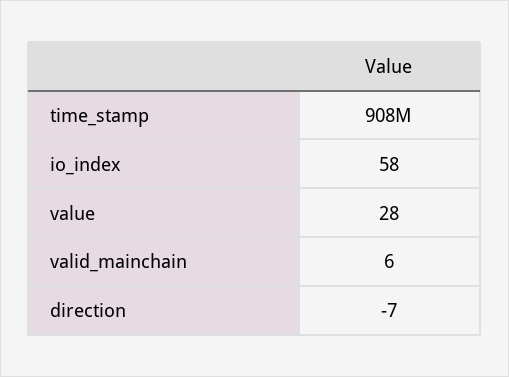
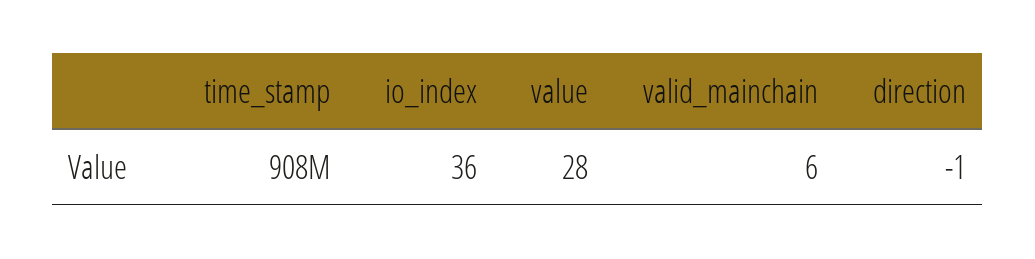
  {
    "time_stamp": 908000000,
-   "io_index": 58,
+   "io_index": 36,
    "value": 28,
    "valid_mainchain": 6,
-   "direction": -7
+   "direction": -1
  }

